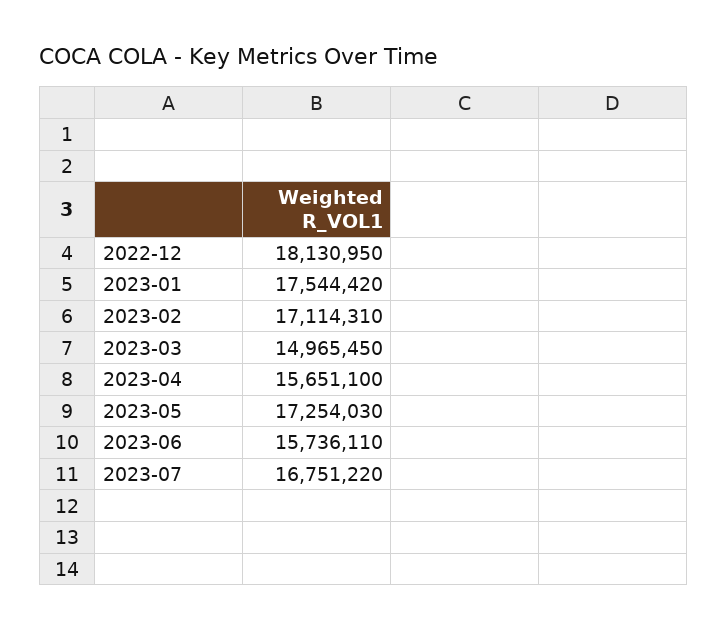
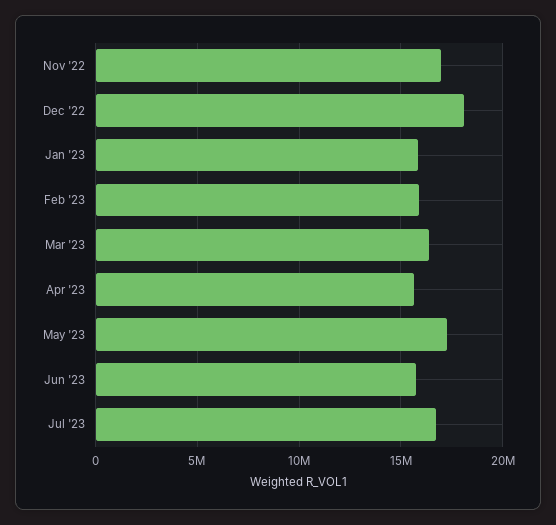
  {
    "2022-12": 18130950,
-   "2023-01": 17544420,
+   "2023-01": 16000000,
-   "2023-02": 17114310,
+   "2023-02": 16000000,
-   "2023-03": 14965450,
+   "2023-03": 16500000,
    "2023-04": 15651100,
    "2023-05": 17254030,
    "2023-06": 15736110,
-   "2023-07": 16751220
+   "2023-07": 16751220,
+   "Nov '22": 17000000
  }

